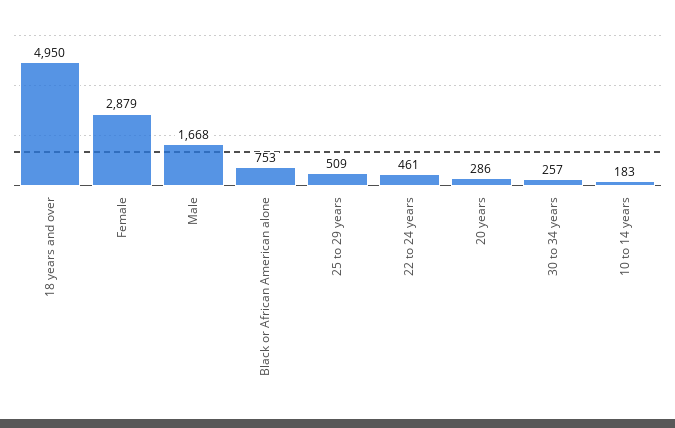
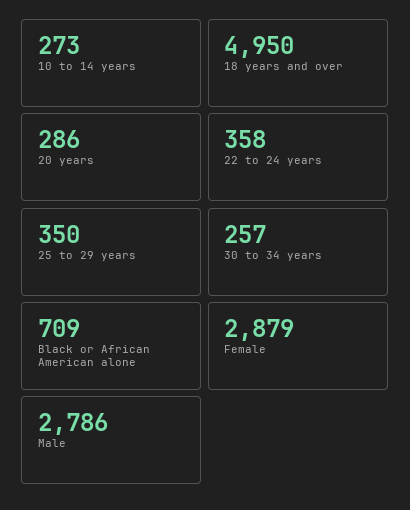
  {
    "18 years and over": 4950,
    "Female": 2879,
-   "Male": 1668,
+   "Male": 2786,
-   "Black or African American alone": 753,
+   "Black or African American alone": 709,
-   "25 to 29 years": 509,
+   "25 to 29 years": 350,
-   "22 to 24 years": 461,
+   "22 to 24 years": 358,
    "20 years": 286,
    "30 to 34 years": 257,
-   "10 to 14 years": 183
+   "10 to 14 years": 273
  }

